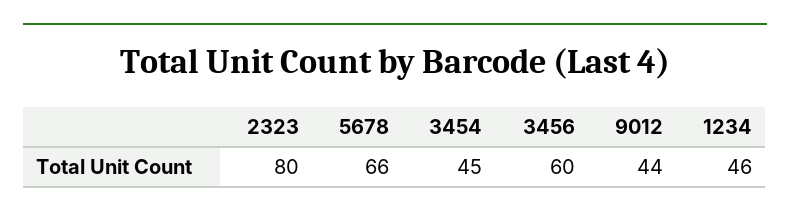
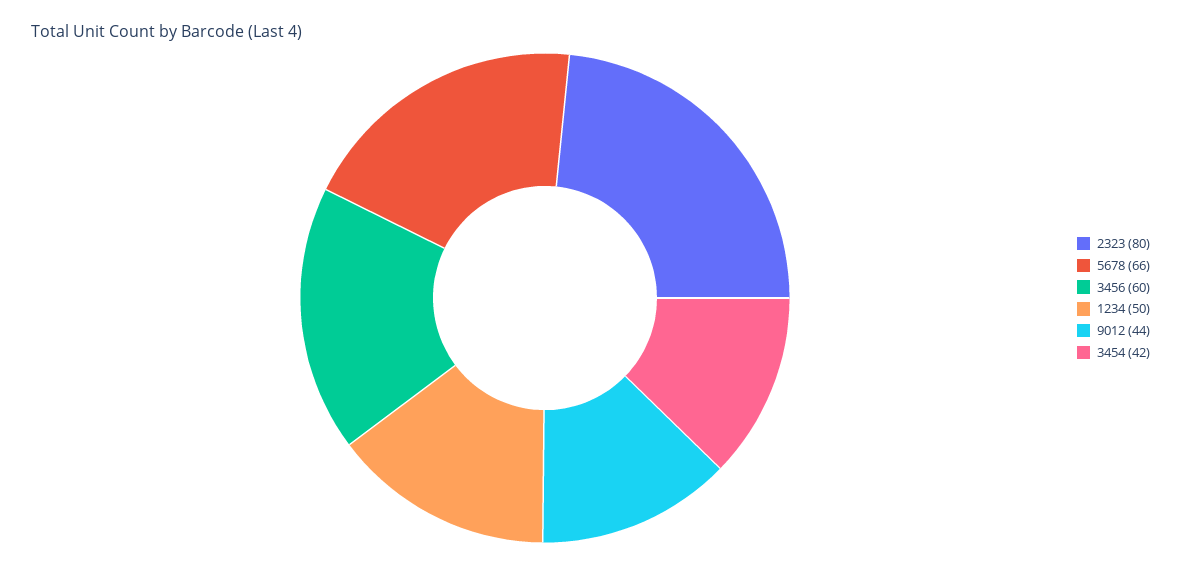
  {
    "2323": 80,
    "5678": 66,
-   "3454": 45,
+   "3454": 42,
    "3456": 60,
    "9012": 44,
-   "1234": 46
+   "1234": 50
  }

